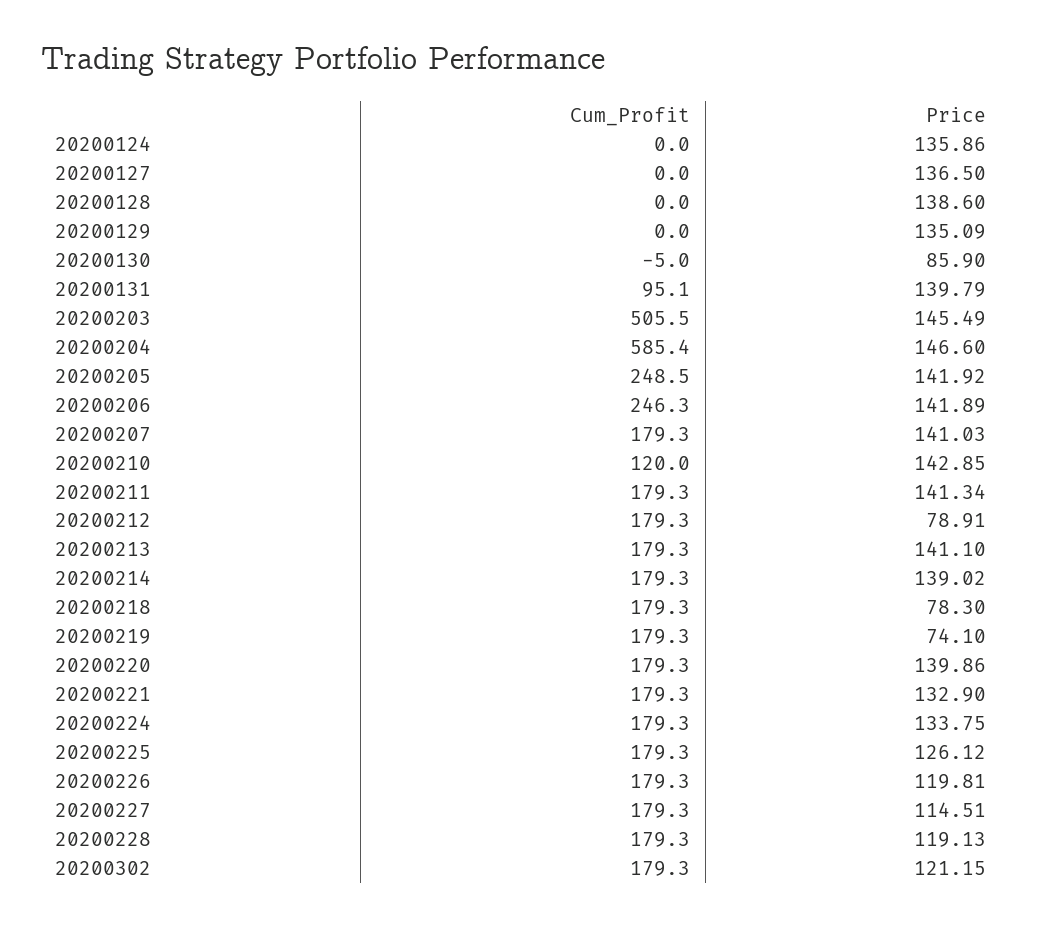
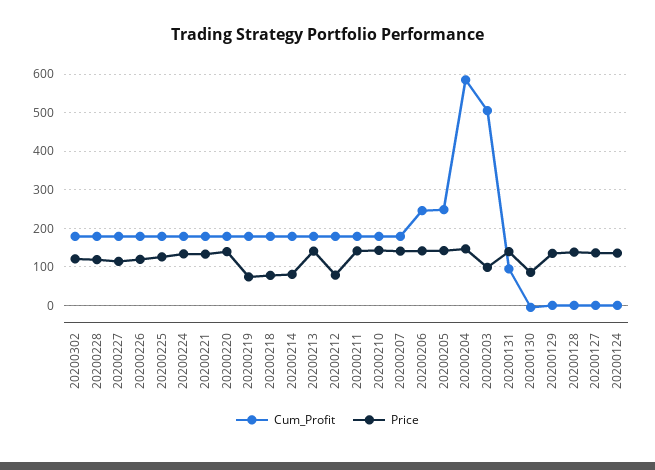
  {
    "Cum_Profit": {
      "20200124": 0,
      "20200127": 0,
      "20200128": 0,
      "20200129": 0,
      "20200130": -5,
      "20200131": 95.1,
      "20200203": 505.5,
      "20200204": 585.4,
      "20200205": 248.5,
      "20200206": 246.3,
      "20200207": 179.3,
-     "20200210": 120,
+     "20200210": 180,
      "20200211": 179.3,
      "20200212": 179.3,
      "20200213": 179.3,
      "20200214": 179.3,
      "20200218": 179.3,
      "20200219": 179.3,
      "20200220": 179.3,
      "20200221": 179.3,
      "20200224": 179.3,
      "20200225": 179.3,
      "20200226": 179.3,
      "20200227": 179.3,
      "20200228": 179.3,
      "20200302": 179.3
    },
    "Price": {
      "20200124": 135.86,
      "20200127": 136.5,
      "20200128": 138.6,
      "20200129": 135.09,
      "20200130": 85.9,
      "20200131": 139.79,
-     "20200203": 145.49,
+     "20200203": 100,
      "20200204": 146.6,
      "20200205": 141.92,
      "20200206": 141.89,
      "20200207": 141.03,
      "20200210": 142.85,
      "20200211": 141.34,
      "20200212": 78.91,
      "20200213": 141.1,
-     "20200214": 139.02,
+     "20200214": 80,
      "20200218": 78.3,
      "20200219": 74.1,
      "20200220": 139.86,
      "20200221": 132.9,
      "20200224": 133.75,
      "20200225": 126.12,
      "20200226": 119.81,
      "20200227": 114.51,
      "20200228": 119.13,
      "20200302": 121.15
    }
  }

